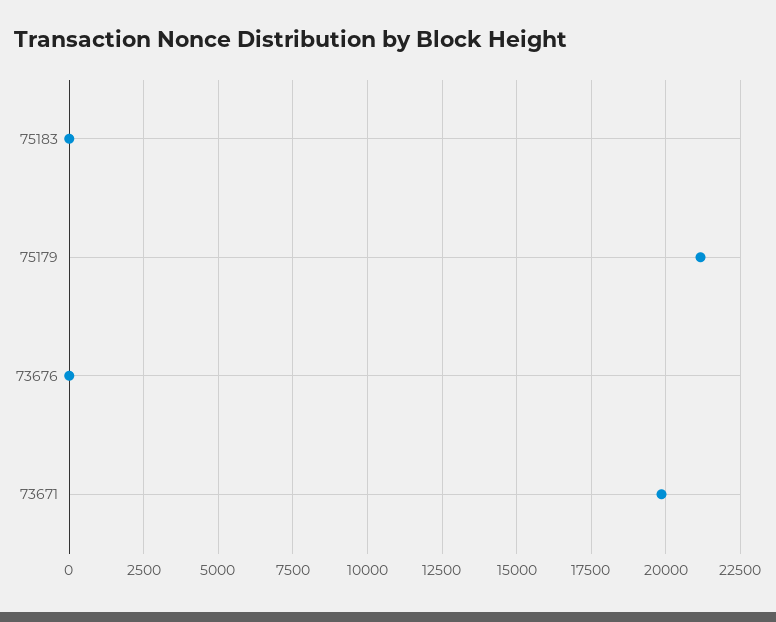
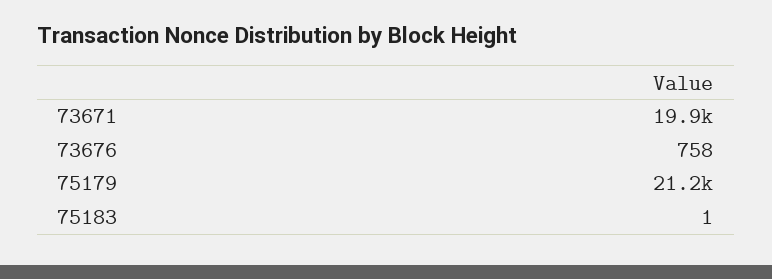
  {
    "75183": 1,
    "75179": 21200,
-   "73676": 0,
+   "73676": 758,
    "73671": 19900
  }

